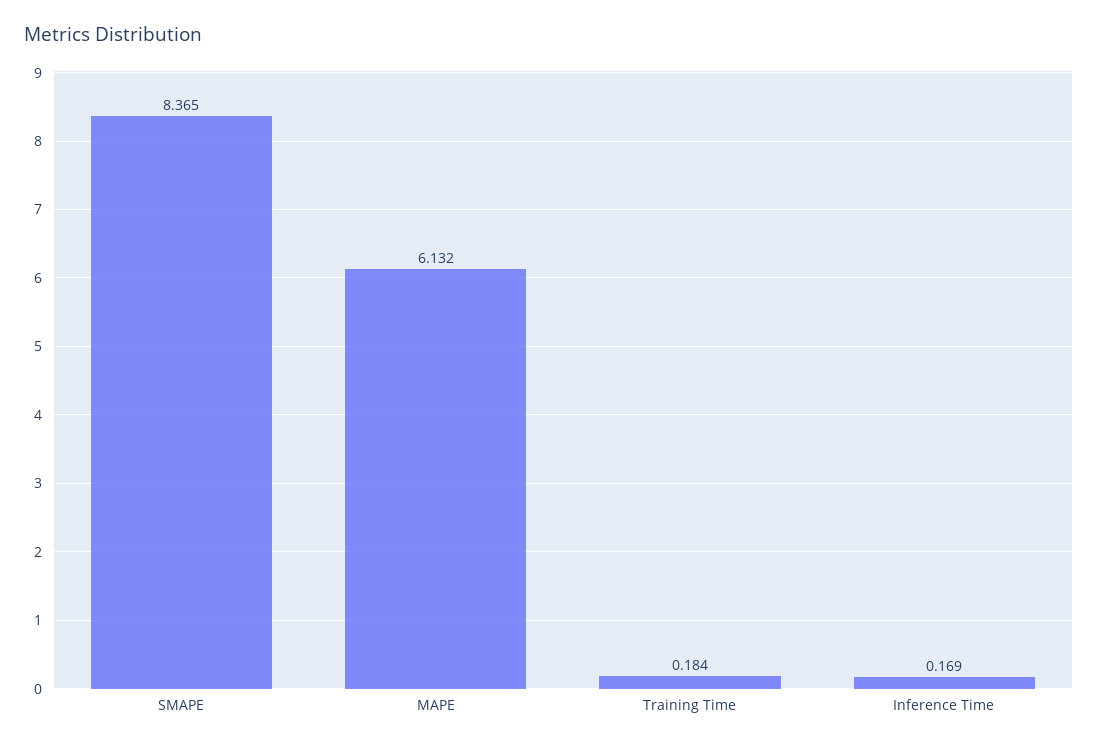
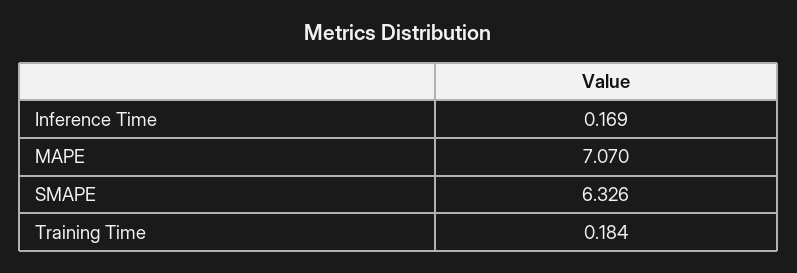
  {
-   "SMAPE": 8.365,
+   "SMAPE": 6.326,
-   "MAPE": 6.132,
+   "MAPE": 7.07,
    "Training Time": 0.184,
    "Inference Time": 0.169
  }

